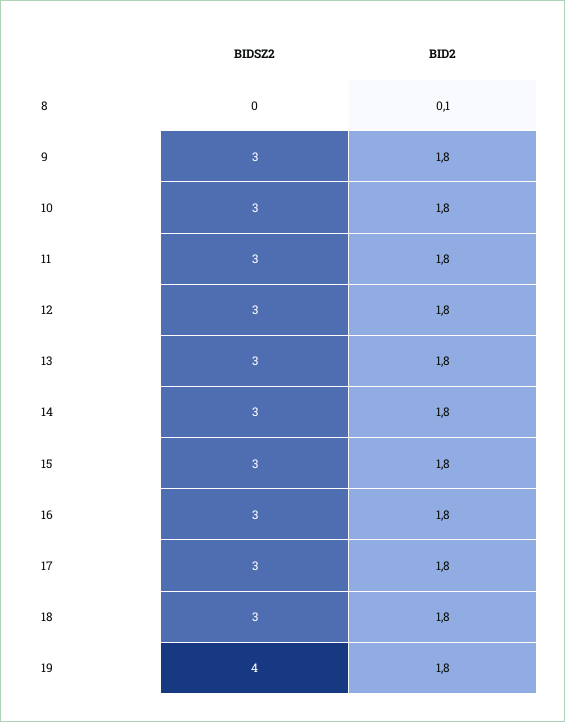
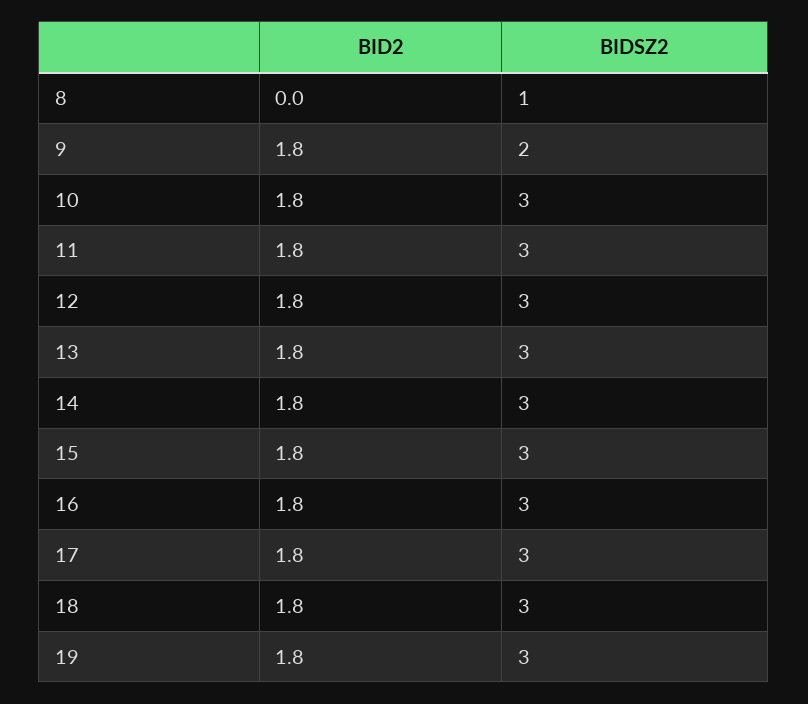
  {
    "BIDSZ2": {
-     "8": 0,
+     "8": 1,
-     "9": 3,
+     "9": 2,
      "10": 3,
      "11": 3,
      "12": 3,
      "13": 3,
      "14": 3,
      "15": 3,
      "16": 3,
      "17": 3,
      "18": 3,
-     "19": 4
+     "19": 3
    },
    "BID2": {
-     "8": 0.1,
+     "8": 0,
      "9": 1.8,
      "10": 1.8,
      "11": 1.8,
      "12": 1.8,
      "13": 1.8,
      "14": 1.8,
      "15": 1.8,
      "16": 1.8,
      "17": 1.8,
      "18": 1.8,
      "19": 1.8
    }
  }

